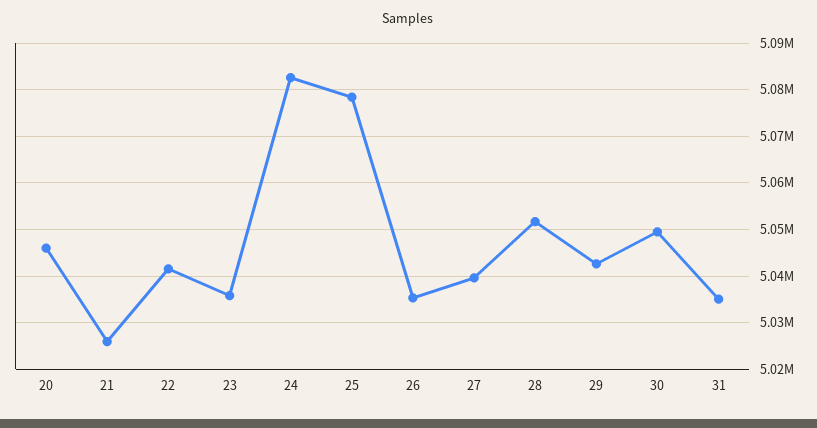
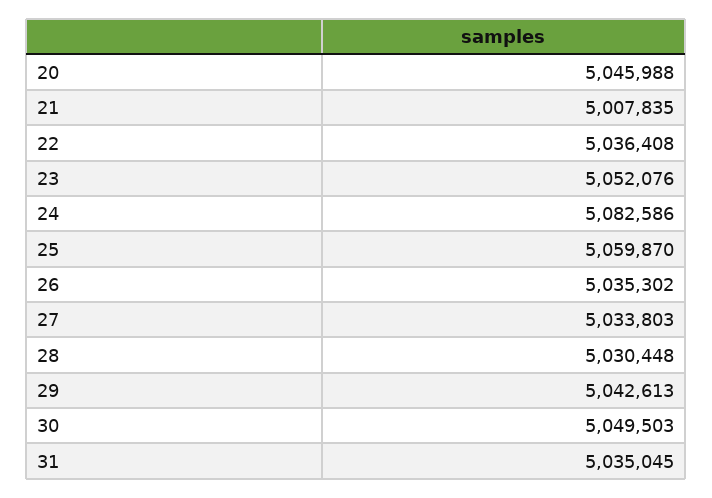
  {
    "20": 5045988,
-   "21": 5026000,
+   "21": 5007835,
-   "22": 5042000,
+   "22": 5036408,
-   "23": 5036000,
+   "23": 5052076,
    "24": 5082586,
-   "25": 5078000,
+   "25": 5059870,
    "26": 5035302,
-   "27": 5040000,
+   "27": 5033803,
-   "28": 5052000,
+   "28": 5030448,
    "29": 5042613,
    "30": 5049503,
    "31": 5035045
  }

